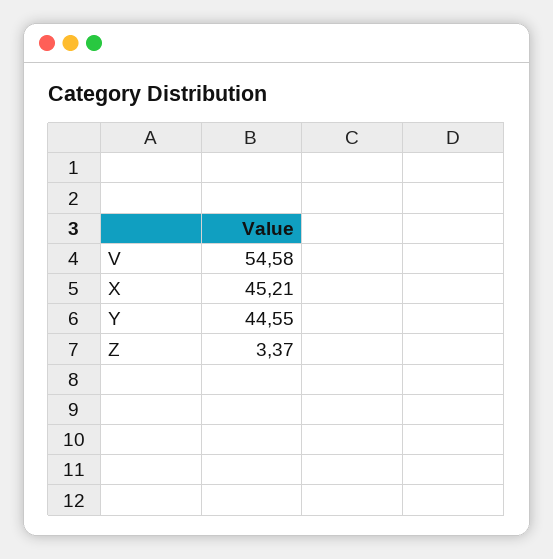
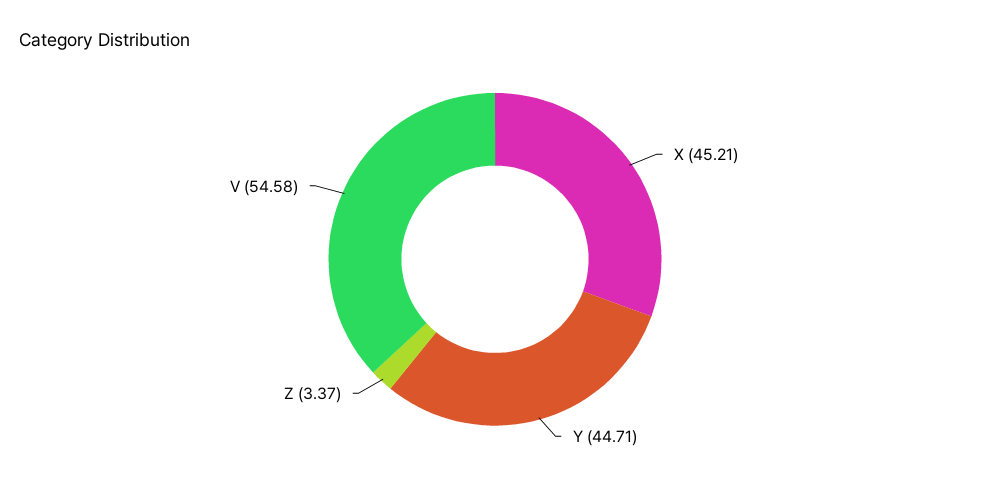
  {
    "V": 54.58,
    "X": 45.21,
-   "Y": 44.55,
+   "Y": 44.71,
    "Z": 3.37
  }

